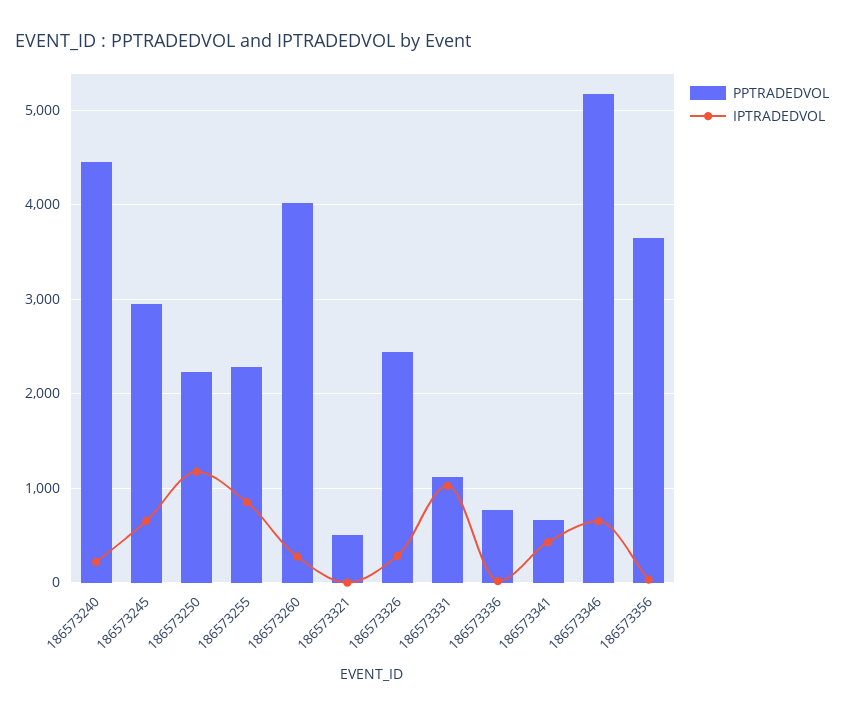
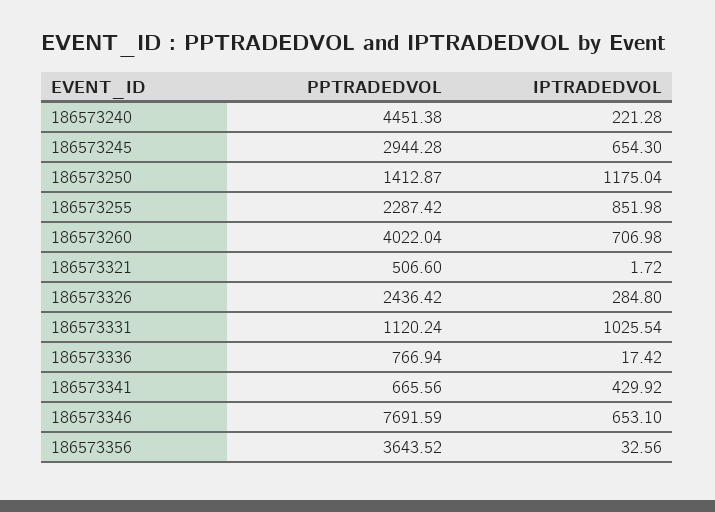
  {
    "PPTRADEDVOL": {
      "186573240": 4451.38,
      "186573245": 2944.28,
-     "186573250": 2200,
+     "186573250": 1412.87,
      "186573255": 2287.42,
      "186573260": 4022.04,
      "186573321": 506.6,
      "186573326": 2436.42,
      "186573331": 1120.24,
      "186573336": 766.94,
      "186573341": 665.56,
-     "186573346": 5200,
+     "186573346": 7691.59,
      "186573356": 3643.52
    },
    "IPTRADEDVOL": {
      "186573240": 221.28,
      "186573245": 654.3,
      "186573250": 1175.04,
      "186573255": 851.98,
-     "186573260": 300,
+     "186573260": 706.98,
      "186573321": 1.72,
      "186573326": 284.8,
      "186573331": 1025.54,
      "186573336": 17.42,
      "186573341": 429.92,
      "186573346": 653.1,
      "186573356": 32.56
    }
  }

